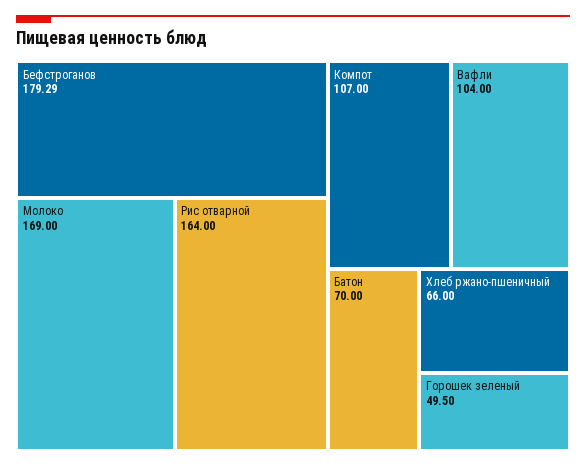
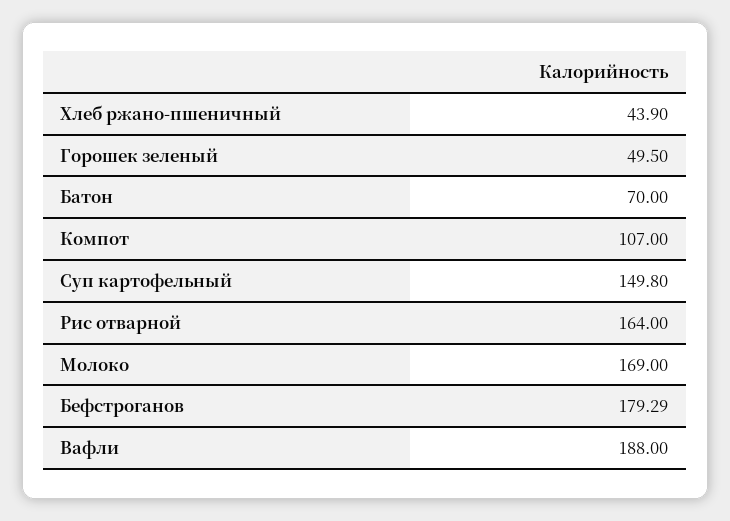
  {
    "Бефстроганов": 179.29,
    "Молоко": 169,
    "Рис отварной": 164,
    "Компот": 107,
-   "Вафли": 104,
+   "Вафли": 188,
    "Батон": 70,
-   "Хлеб ржано-пшеничный": 66,
+   "Хлеб ржано-пшеничный": 43.9,
-   "Горошек зеленый": 49.5
+   "Горошек зеленый": 49.5,
+   "Суп картофельный": 149.8
  }

